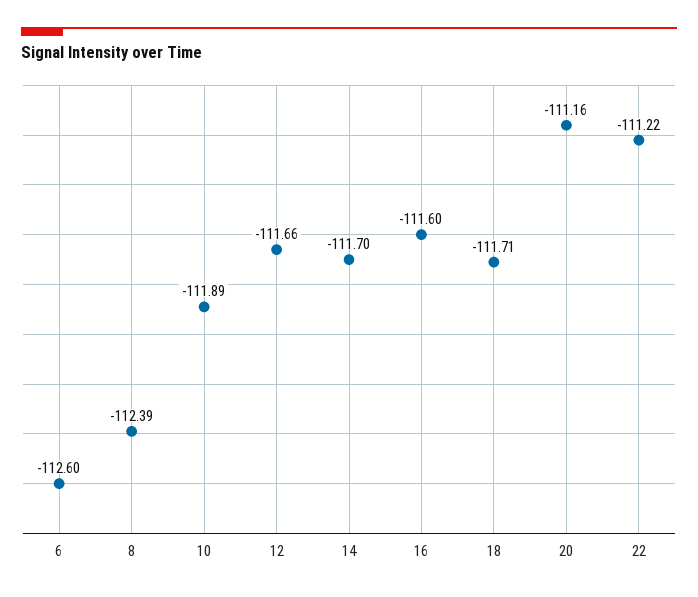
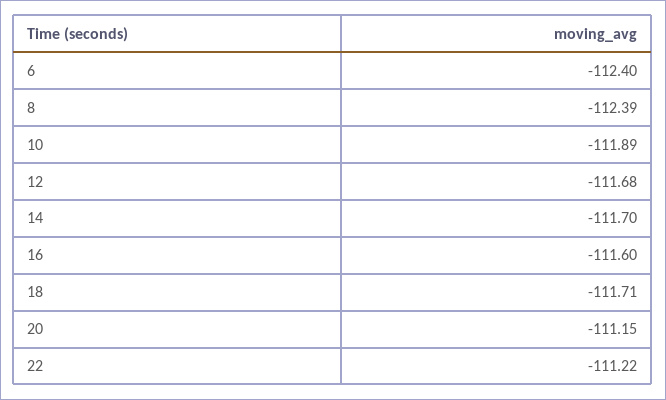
  {
-   "6": -112.6,
+   "6": -112.4,
    "8": -112.39,
    "10": -111.89,
-   "12": -111.66,
+   "12": -111.68,
    "14": -111.7,
    "16": -111.6,
    "18": -111.71,
-   "20": -111.16,
+   "20": -111.15,
    "22": -111.22
  }

